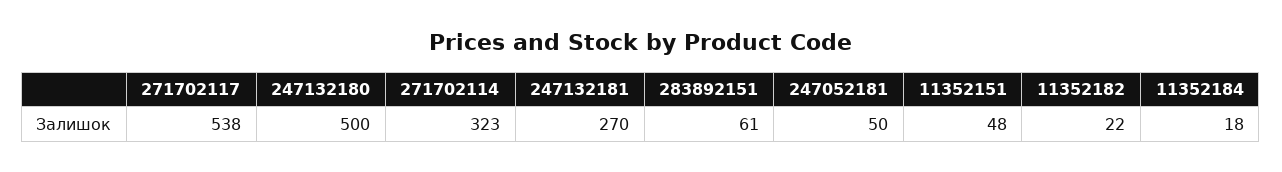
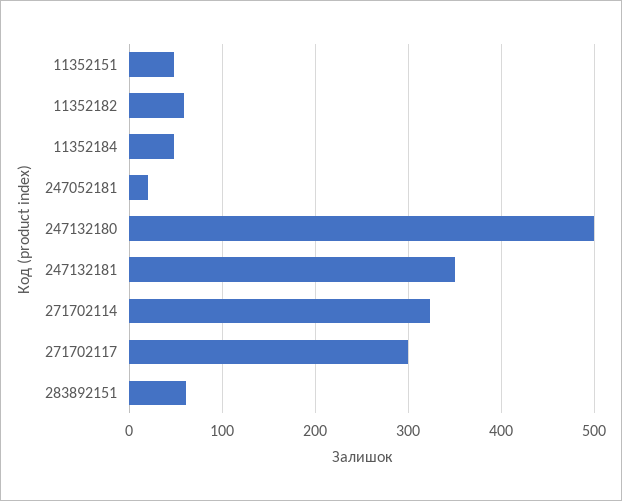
  {
-   "271702117": 538,
+   "271702117": 300,
    "247132180": 500,
    "271702114": 323,
-   "247132181": 270,
+   "247132181": 350,
    "283892151": 61,
-   "247052181": 50,
+   "247052181": 20,
    "11352151": 48,
-   "11352182": 22,
+   "11352182": 60,
-   "11352184": 18
+   "11352184": 50
  }

